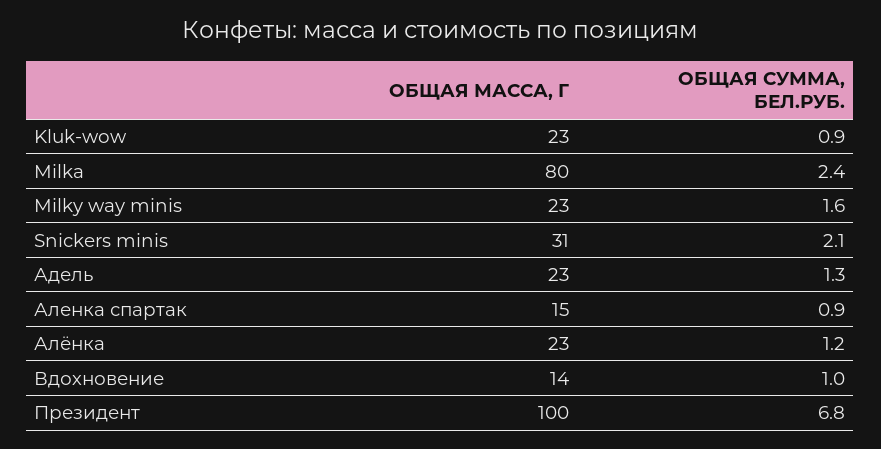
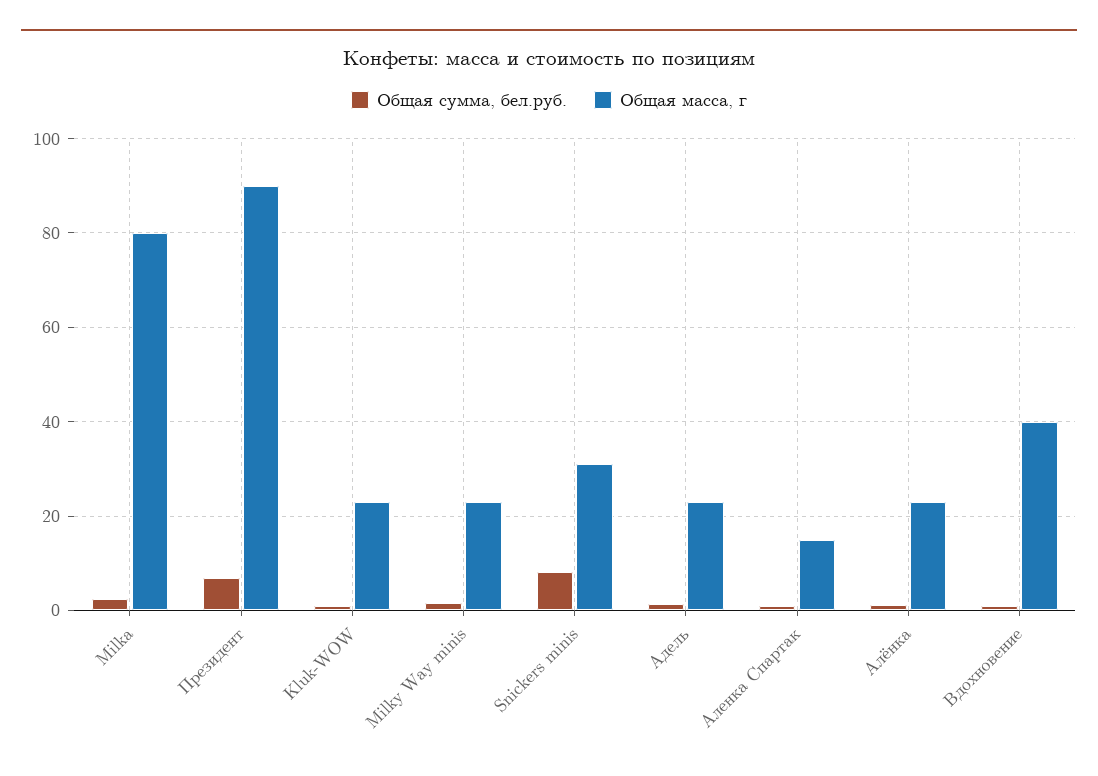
  {
    "ОБЩАЯ МАССА, Г": {
      "Kluk-wow": 23,
      "Milka": 80,
      "Milky way minis": 23,
      "Snickers minis": 31,
      "Адель": 23,
      "Аленка спартак": 15,
      "Алёнка": 23,
-     "Вдохновение": 14,
+     "Вдохновение": 40,
-     "Президент": 100
+     "Президент": 90
    },
    "ОБЩАЯ СУММА, БЕЛ.РУБ.": {
      "Kluk-wow": 0.9,
      "Milka": 2.4,
      "Milky way minis": 1.6,
-     "Snickers minis": 2.1,
+     "Snickers minis": 8,
      "Адель": 1.3,
      "Аленка спартак": 0.9,
      "Алёнка": 1.2,
      "Вдохновение": 1,
      "Президент": 6.8
    }
  }

